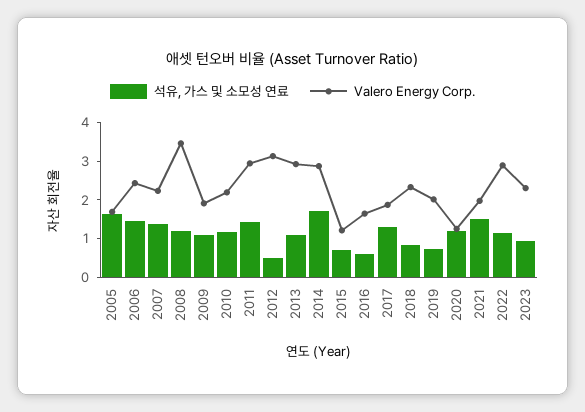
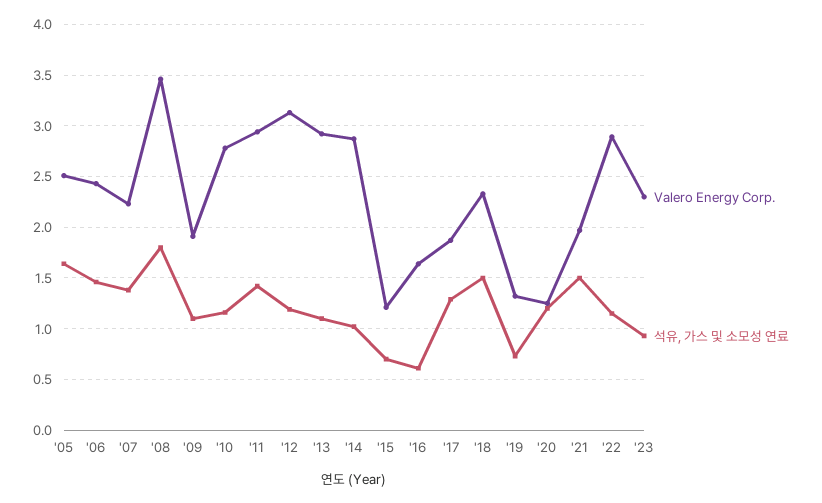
  {
    "석유, 가스 및 소모성 연료": {
      "2005": 1.6,
      "2006": 1.5,
      "2007": 1.4,
-     "2008": 1.25,
+     "2008": 1.8,
      "2009": 1.1,
      "2010": 1.2,
      "2011": 1.4,
-     "2012": 0.5,
+     "2012": 1.2,
      "2013": 1.1,
-     "2014": 1.75,
+     "2014": 1,
      "2015": 0.7,
      "2016": 0.6,
      "2017": 1.3,
-     "2018": 0.75,
+     "2018": 1.5,
      "2019": 0.7,
      "2020": 1.2,
      "2021": 1.5,
      "2022": 1.2,
      "2023": 0.9
    },
    "Valero Energy Corp.": {
-     "2005": 1.75,
+     "2005": 2.5,
      "2006": 2.4,
      "2007": 2.2,
      "2008": 3.5,
      "2009": 1.9,
-     "2010": 2.25,
+     "2010": 2.8,
      "2011": 2.9,
      "2012": 3.1,
      "2013": 2.9,
      "2014": 2.9,
      "2015": 1.2,
      "2016": 1.6,
      "2017": 1.9,
      "2018": 2.3,
-     "2019": 2,
+     "2019": 1.3,
      "2020": 1.3,
      "2021": 2,
      "2022": 2.9,
      "2023": 2.3
    }
  }

